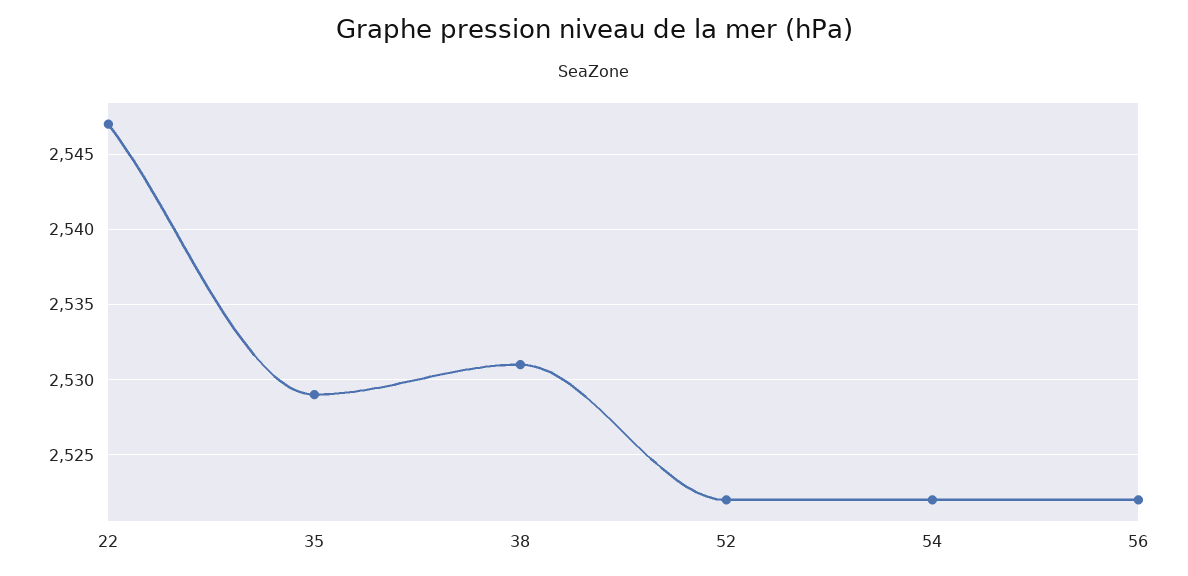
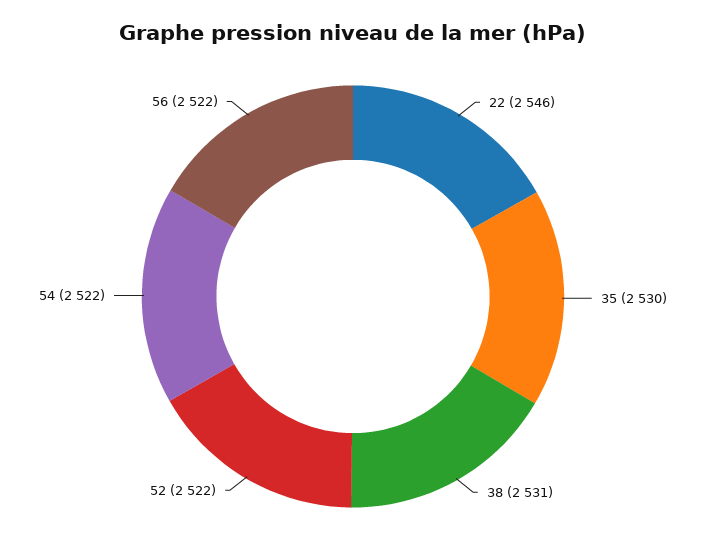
  {
-   "22": 2547,
+   "22": 2546,
-   "35": 2529,
+   "35": 2530,
    "38": 2531,
    "52": 2522,
    "54": 2522,
    "56": 2522
  }

